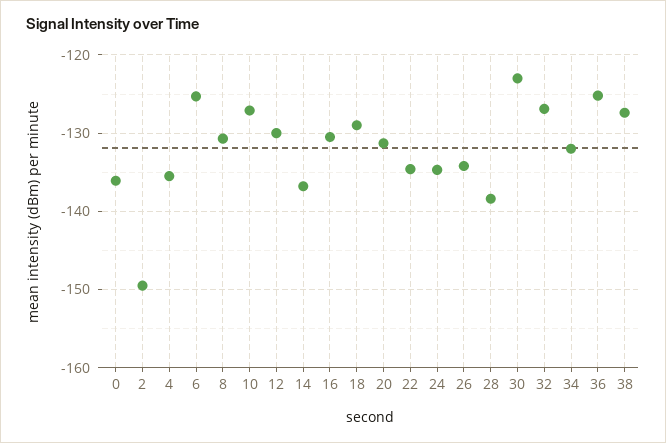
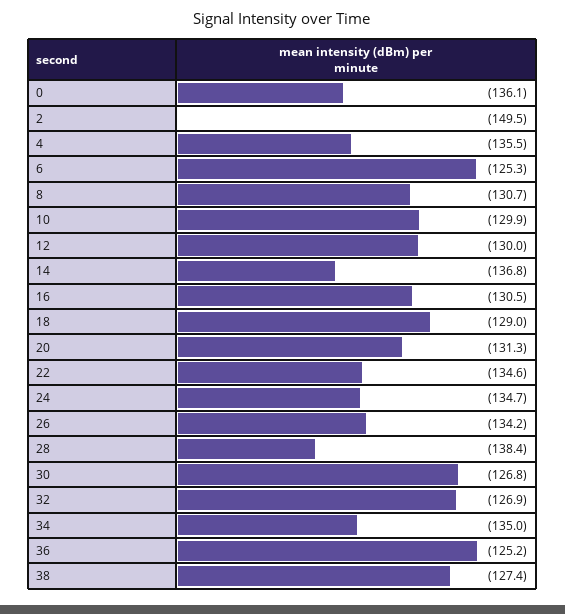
  {
    "0": -136.1,
    "2": -149.5,
    "4": -135.5,
    "6": -125.3,
    "8": -130.7,
-   "10": -127,
+   "10": -129.9,
    "12": -130,
    "14": -136.8,
    "16": -130.5,
    "18": -129,
    "20": -131.3,
    "22": -134.6,
    "24": -134.7,
    "26": -134.2,
    "28": -138.4,
-   "30": -123,
+   "30": -126.8,
    "32": -126.9,
-   "34": -132,
+   "34": -135,
    "36": -125.2,
    "38": -127.4
  }

